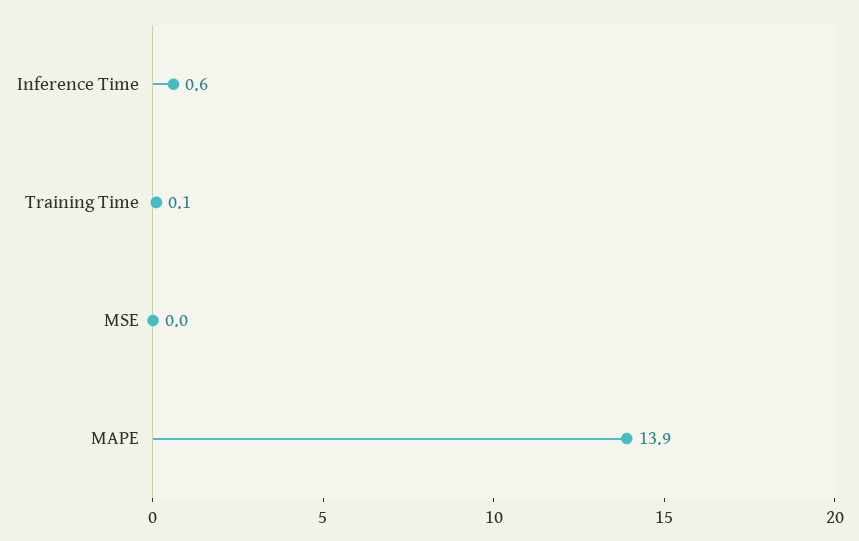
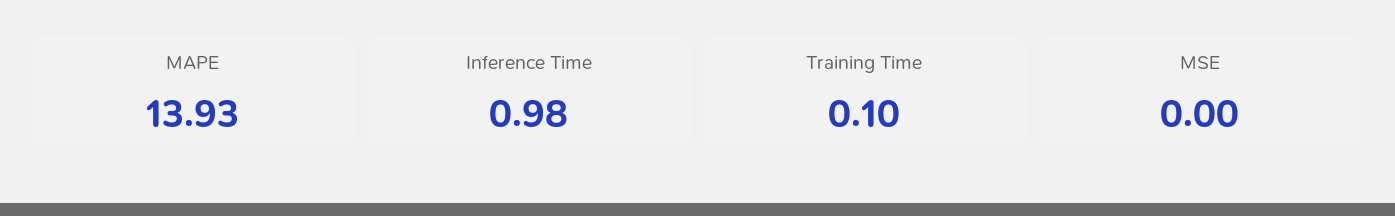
  {
-   "Inference Time": 0.6,
+   "Inference Time": 0.98,
    "Training Time": 0.1,
    "MSE": 0,
    "MAPE": 13.93
  }

